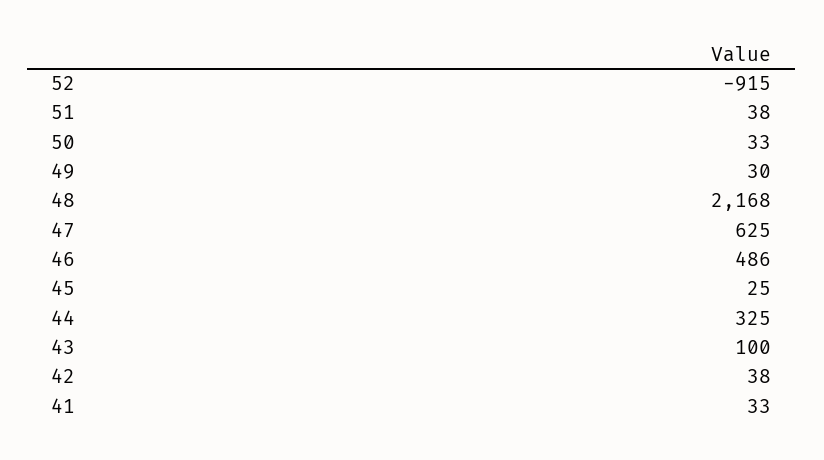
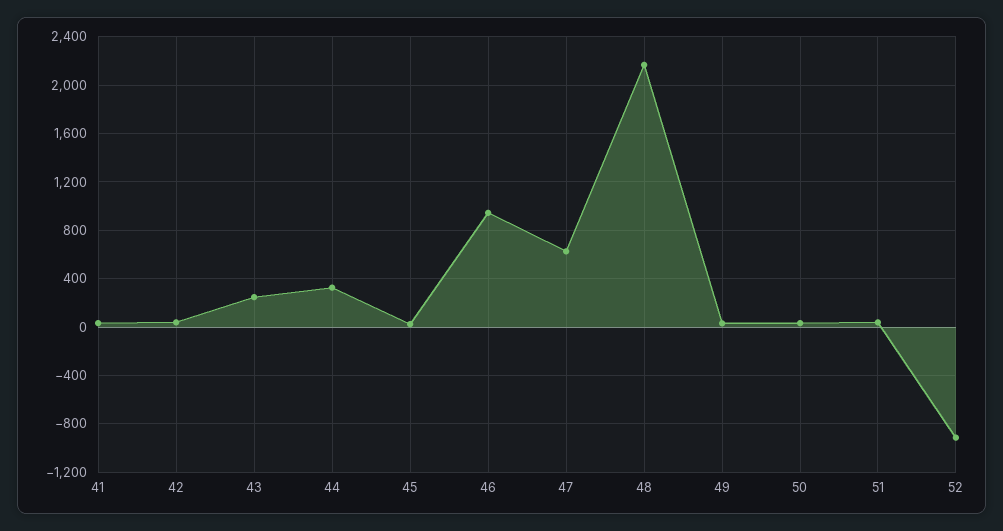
  {
    "52": -915,
    "51": 38,
    "50": 33,
    "49": 30,
    "48": 2168,
    "47": 625,
-   "46": 486,
+   "46": 950,
    "45": 25,
    "44": 325,
-   "43": 100,
+   "43": 250,
    "42": 38,
    "41": 33
  }

